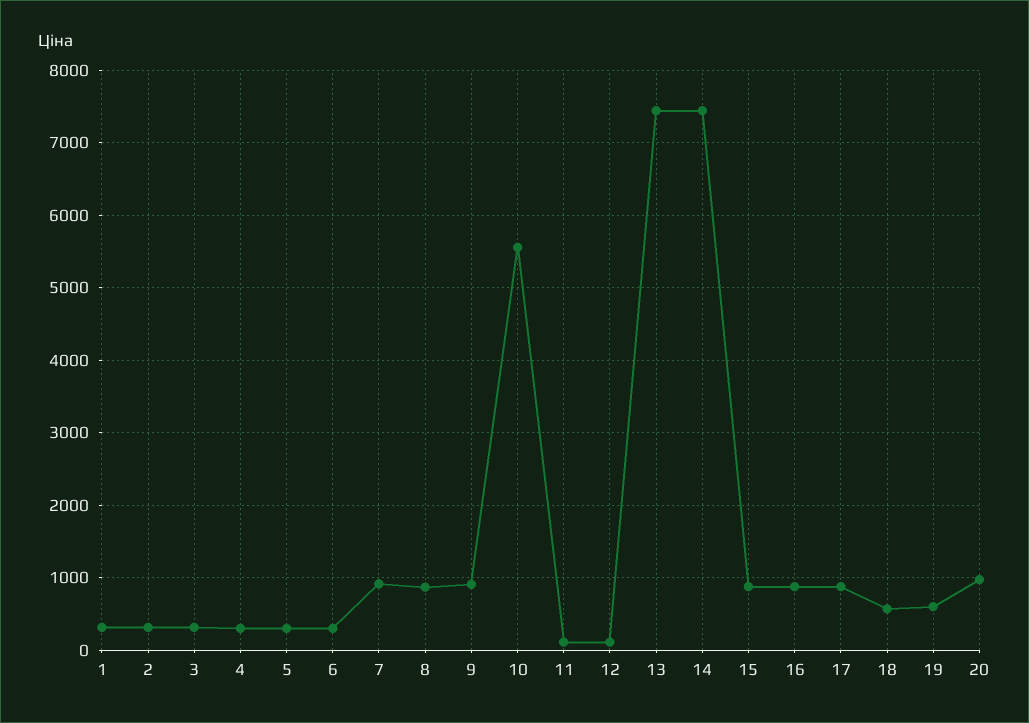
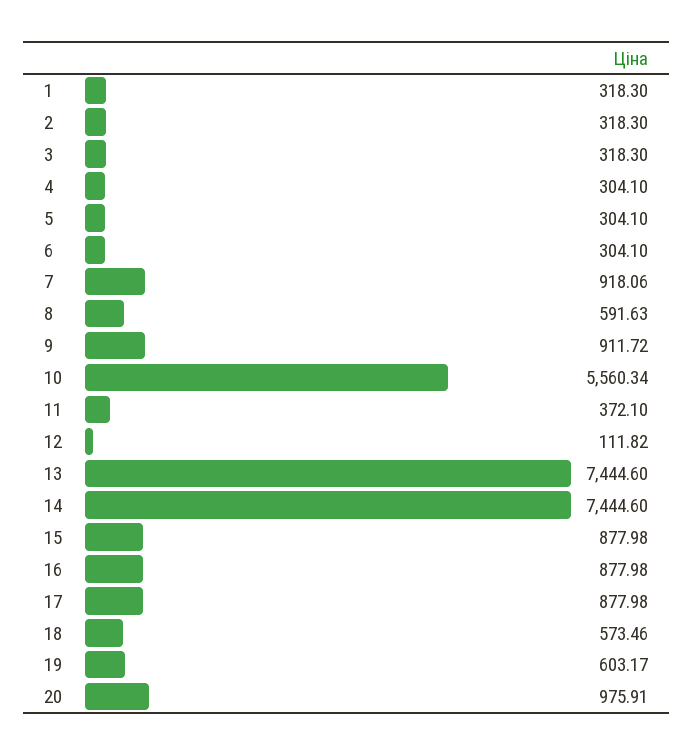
  {
    "1": 318.3,
    "2": 318.3,
    "3": 318.3,
    "4": 304.1,
    "5": 304.1,
    "6": 304.1,
    "7": 918.06,
-   "8": 900,
+   "8": 591.63,
    "9": 911.72,
    "10": 5560.34,
-   "11": 100,
+   "11": 372.1,
    "12": 111.82,
    "13": 7444.6,
    "14": 7444.6,
    "15": 877.98,
    "16": 877.98,
    "17": 877.98,
    "18": 573.46,
    "19": 603.17,
    "20": 975.91
  }

